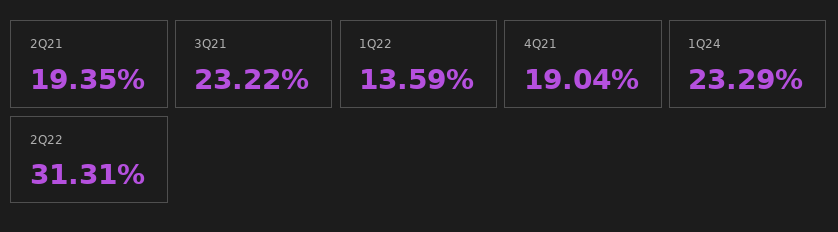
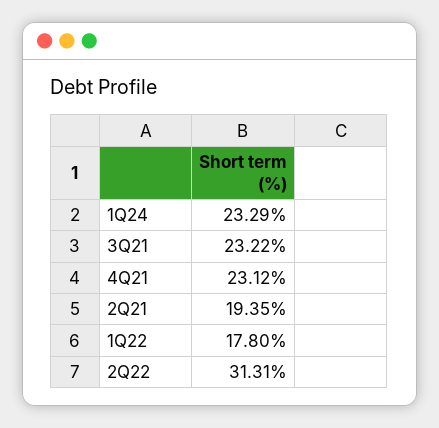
  {
    "2Q21": 19.35,
    "3Q21": 23.22,
-   "1Q22": 13.59,
+   "1Q22": 17.8,
-   "4Q21": 19.04,
+   "4Q21": 23.12,
    "1Q24": 23.29,
    "2Q22": 31.31
  }

